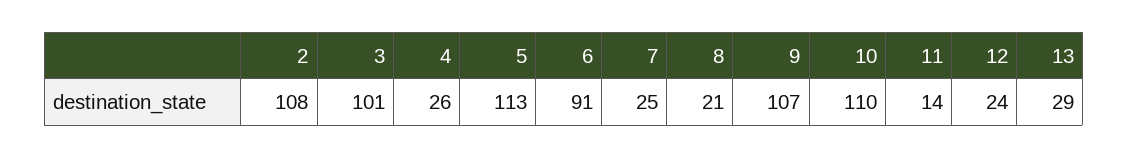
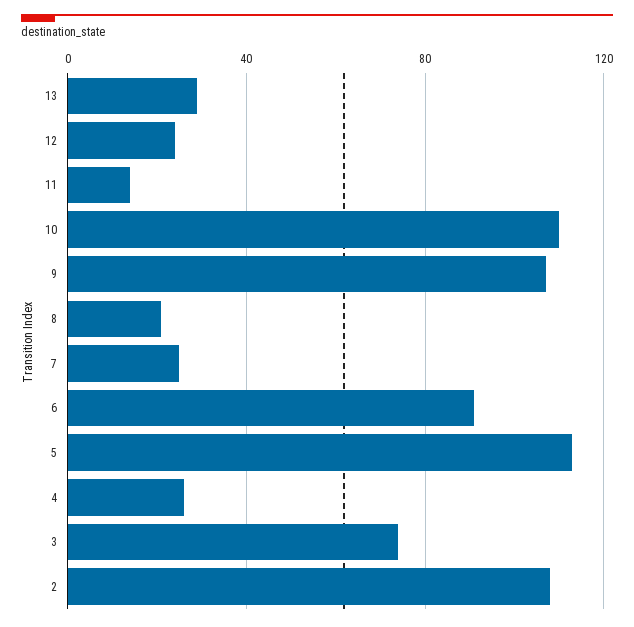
  {
    "2": 108,
-   "3": 101,
+   "3": 75,
    "4": 26,
    "5": 113,
    "6": 91,
    "7": 25,
    "8": 21,
    "9": 107,
    "10": 110,
    "11": 14,
    "12": 24,
    "13": 29
  }

